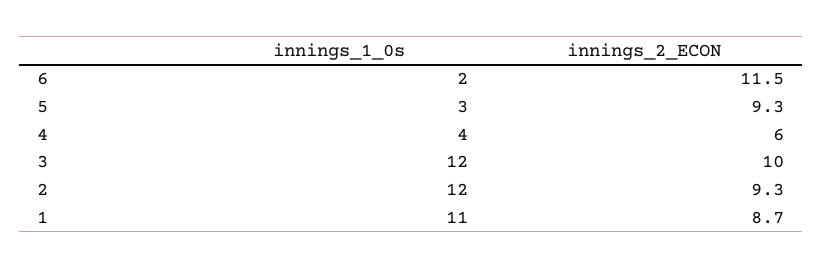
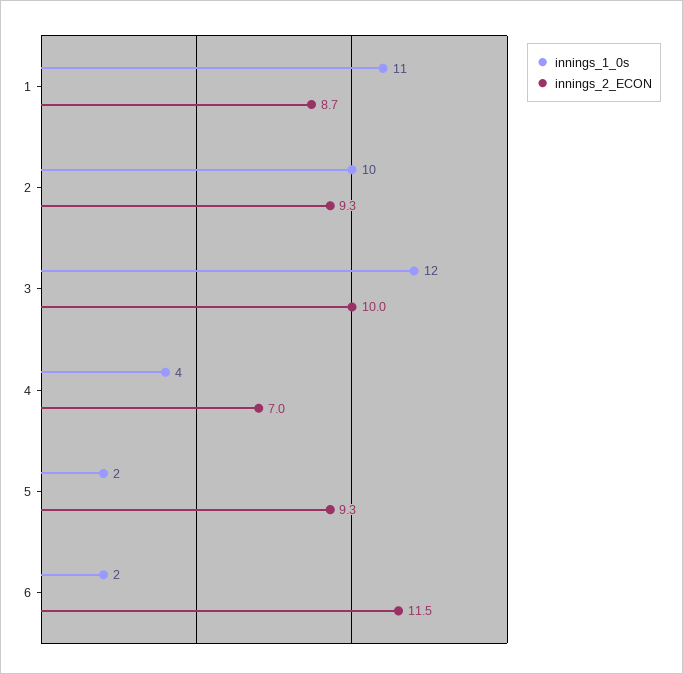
  {
    "innings_1_0s": {
      "6": 2,
-     "5": 3,
+     "5": 2,
      "4": 4,
      "3": 12,
-     "2": 12,
+     "2": 10,
      "1": 11
    },
    "innings_2_ECON": {
      "6": 11.5,
      "5": 9.3,
-     "4": 6,
+     "4": 7,
      "3": 10,
      "2": 9.3,
      "1": 8.7
    }
  }

